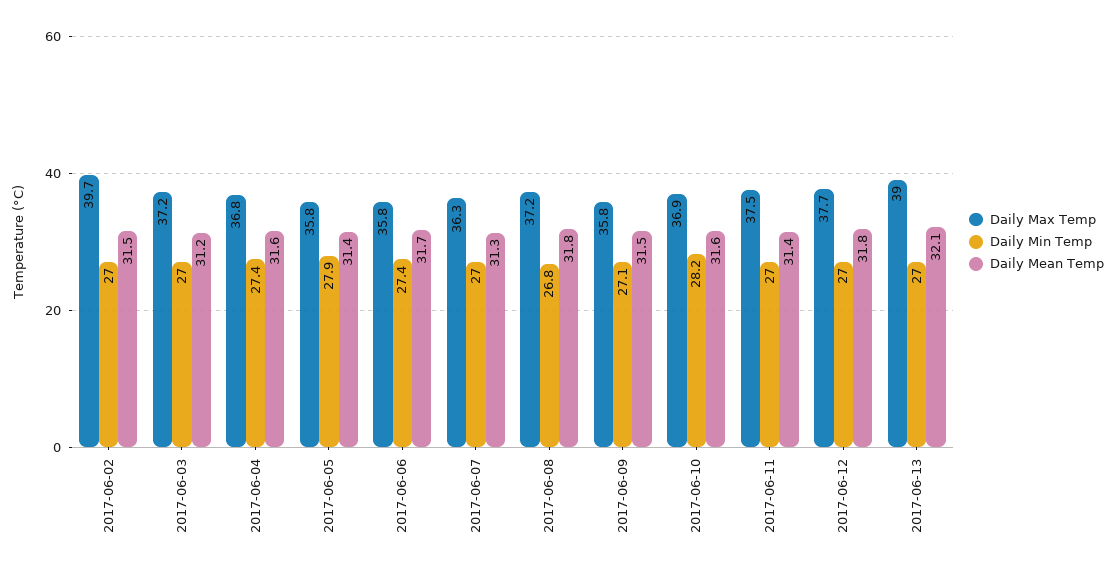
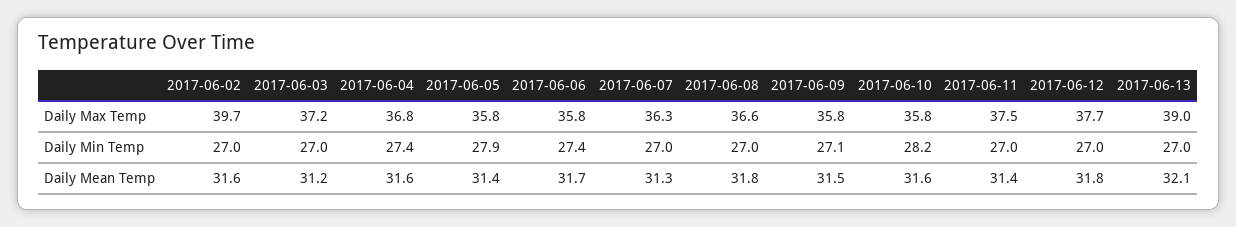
  {
    "Daily Max Temp": {
      "2017-06-02": 39.7,
      "2017-06-03": 37.2,
      "2017-06-04": 36.8,
      "2017-06-05": 35.8,
      "2017-06-06": 35.8,
      "2017-06-07": 36.3,
-     "2017-06-08": 37.2,
+     "2017-06-08": 36.6,
      "2017-06-09": 35.8,
-     "2017-06-10": 36.9,
+     "2017-06-10": 35.8,
      "2017-06-11": 37.5,
      "2017-06-12": 37.7,
      "2017-06-13": 39
    },
    "Daily Min Temp": {
      "2017-06-02": 27,
      "2017-06-03": 27,
      "2017-06-04": 27.4,
      "2017-06-05": 27.9,
      "2017-06-06": 27.4,
      "2017-06-07": 27,
-     "2017-06-08": 26.8,
+     "2017-06-08": 27,
      "2017-06-09": 27.1,
      "2017-06-10": 28.2,
      "2017-06-11": 27,
      "2017-06-12": 27,
      "2017-06-13": 27
    },
    "Daily Mean Temp": {
-     "2017-06-02": 31.5,
+     "2017-06-02": 31.6,
      "2017-06-03": 31.2,
      "2017-06-04": 31.6,
      "2017-06-05": 31.4,
      "2017-06-06": 31.7,
      "2017-06-07": 31.3,
      "2017-06-08": 31.8,
      "2017-06-09": 31.5,
      "2017-06-10": 31.6,
      "2017-06-11": 31.4,
      "2017-06-12": 31.8,
      "2017-06-13": 32.1
    }
  }

